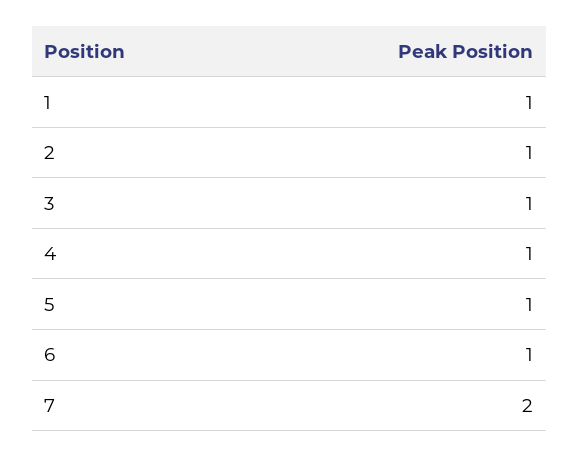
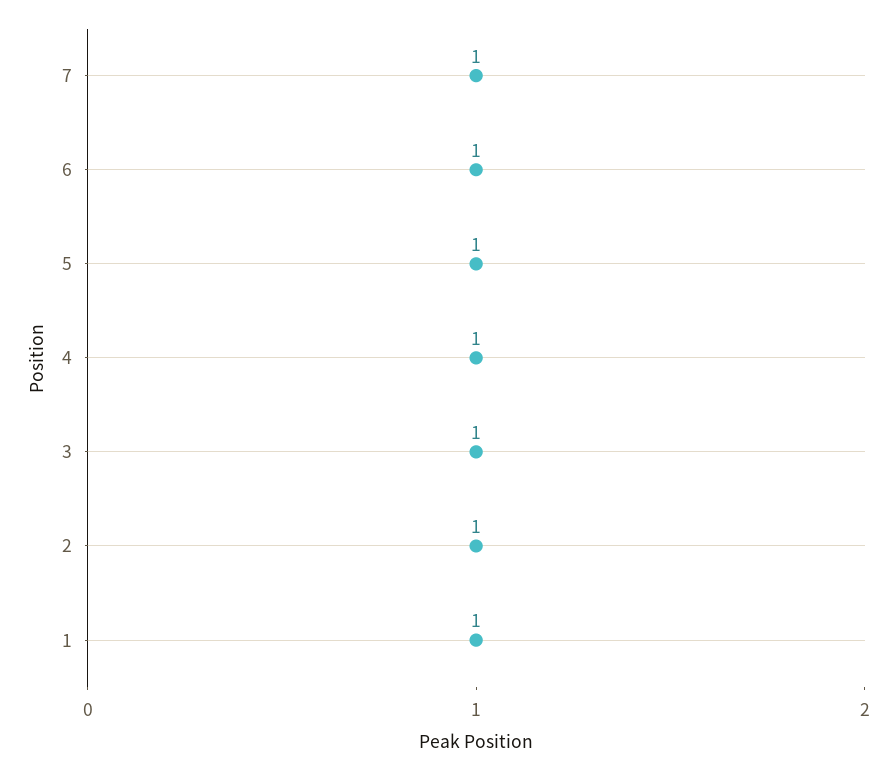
  {
    "1": 1,
    "2": 1,
    "3": 1,
    "4": 1,
    "5": 1,
    "6": 1,
-   "7": 2
+   "7": 1
  }

